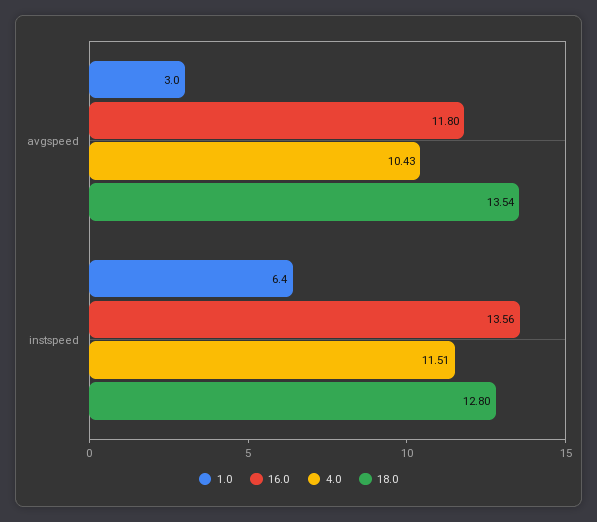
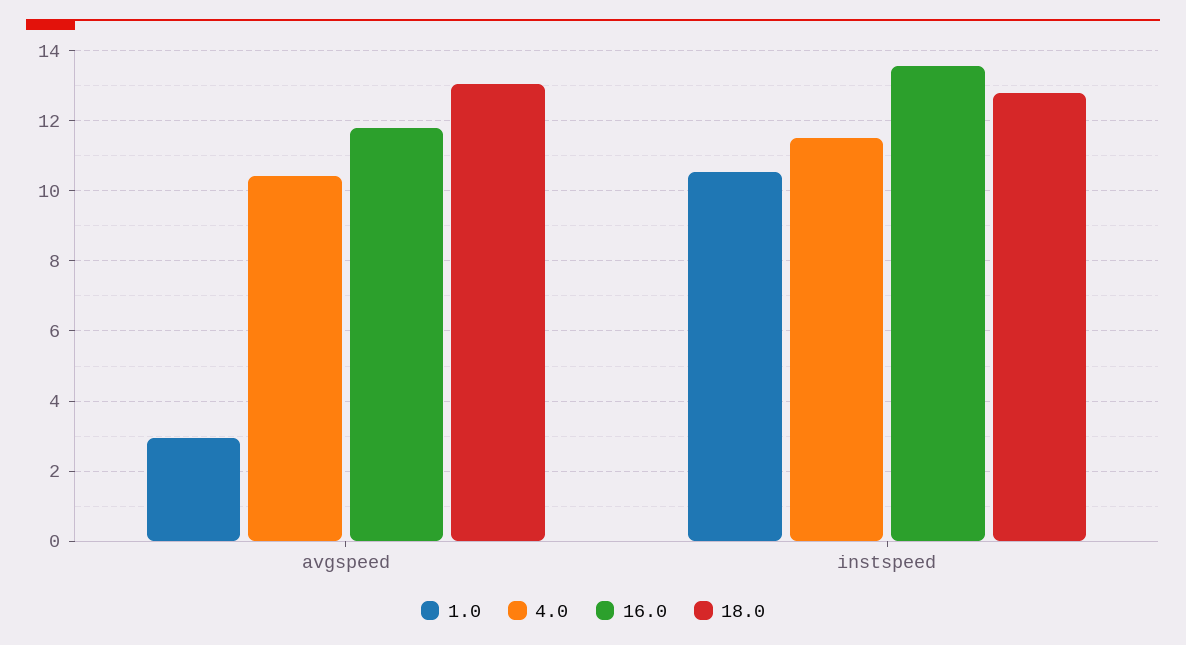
  {
    "1.0": {
      "avgspeed": 3,
-     "instspeed": 6.4
+     "instspeed": 10.6
    },
    "16.0": {
      "avgspeed": 11.8,
      "instspeed": 13.56
    },
    "4.0": {
      "avgspeed": 10.43,
      "instspeed": 11.51
    },
    "18.0": {
-     "avgspeed": 13.54,
+     "avgspeed": 13,
      "instspeed": 12.8
    }
  }

